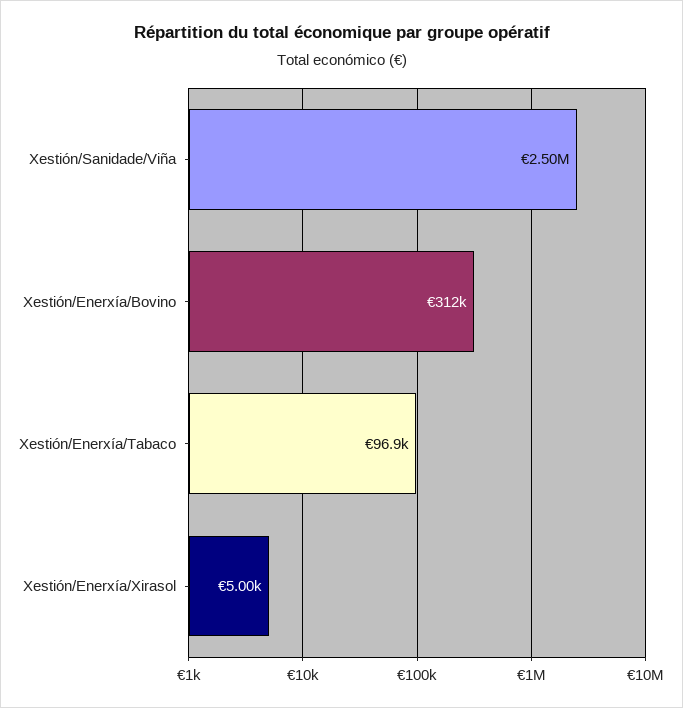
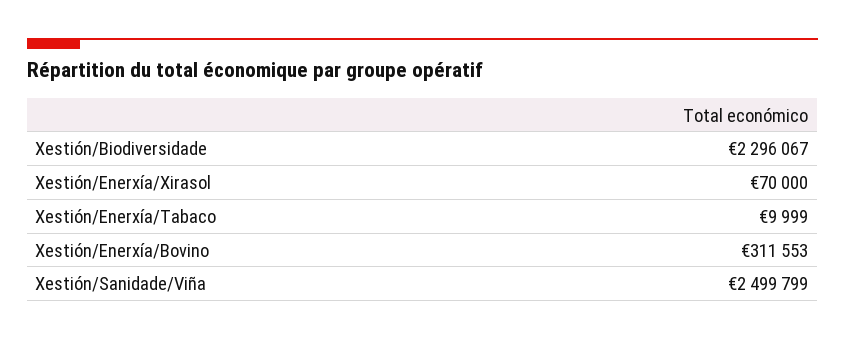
  {
    "Xestión/Sanidade/Viña": 2499799,
    "Xestión/Enerxía/Bovino": 311553,
-   "Xestión/Enerxía/Tabaco": 96900,
+   "Xestión/Enerxía/Tabaco": 9999,
-   "Xestión/Enerxía/Xirasol": 5000
+   "Xestión/Enerxía/Xirasol": 70000,
+   "Xestión/Biodiversidade": 2296067
  }

